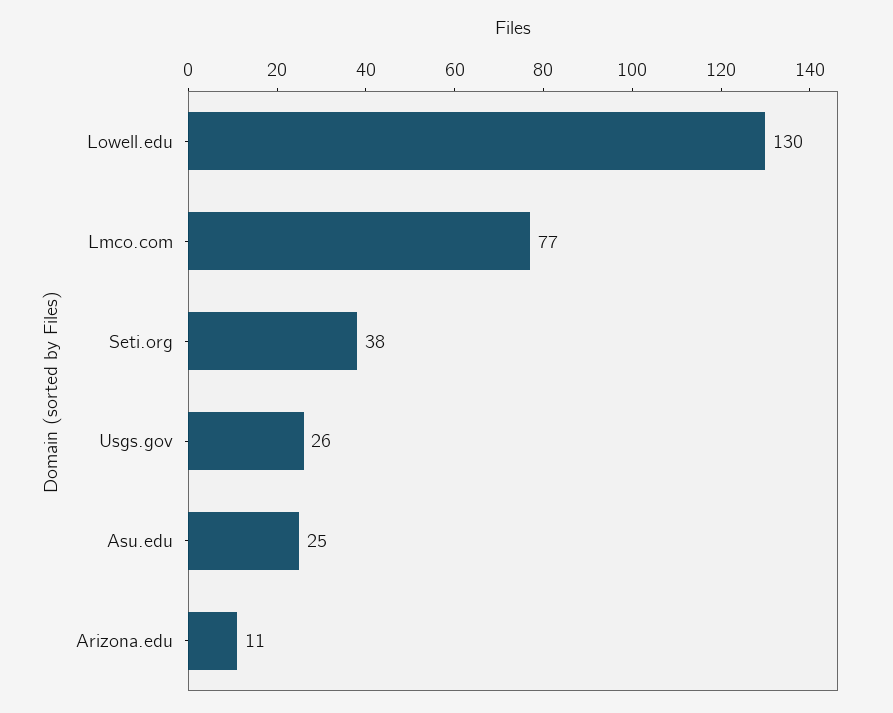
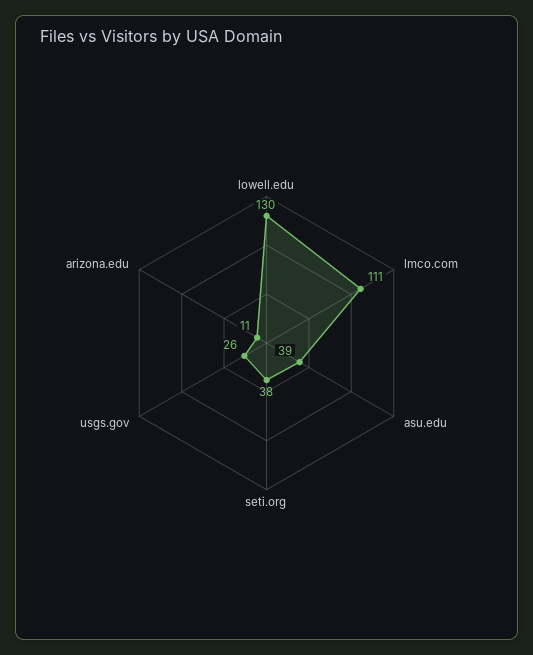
  {
    "Lowell.edu": 130,
-   "Lmco.com": 77,
+   "Lmco.com": 111,
    "Seti.org": 38,
    "Usgs.gov": 26,
-   "Asu.edu": 25,
+   "Asu.edu": 39,
    "Arizona.edu": 11
  }

